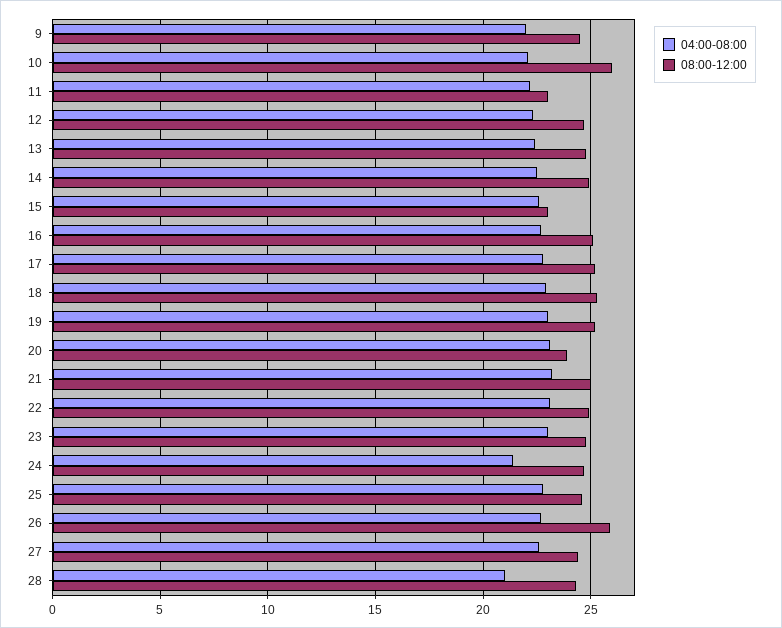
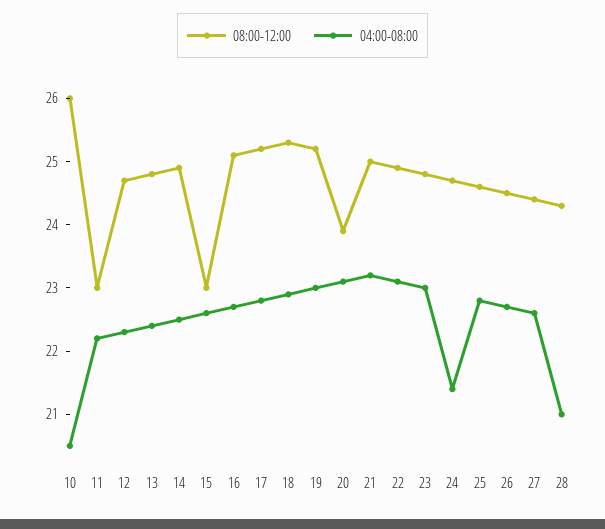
  {
    "04:00-08:00": {
-     "9": 22,
-     "10": 22,
+     "10": 20.5,
      "11": 22,
      "12": 22.5,
      "13": 22.5,
      "14": 22.5,
      "15": 22.5,
      "16": 22.5,
      "17": 23,
      "18": 23,
      "19": 23,
      "20": 23,
      "21": 23,
      "22": 23,
      "23": 23,
      "24": 21.5,
      "25": 23,
      "26": 22.5,
      "27": 22.5,
      "28": 21
    },
    "08:00-12:00": {
-     "9": 24.5,
      "10": 26,
      "11": 23,
      "12": 24.5,
      "13": 25,
      "14": 25,
      "15": 23,
      "16": 25,
      "17": 25,
      "18": 25.5,
      "19": 25,
      "20": 24,
      "21": 25,
      "22": 25,
      "23": 25,
      "24": 24.5,
      "25": 24.5,
-     "26": 26,
+     "26": 24.5,
      "27": 24.5,
      "28": 24.5
    }
  }

